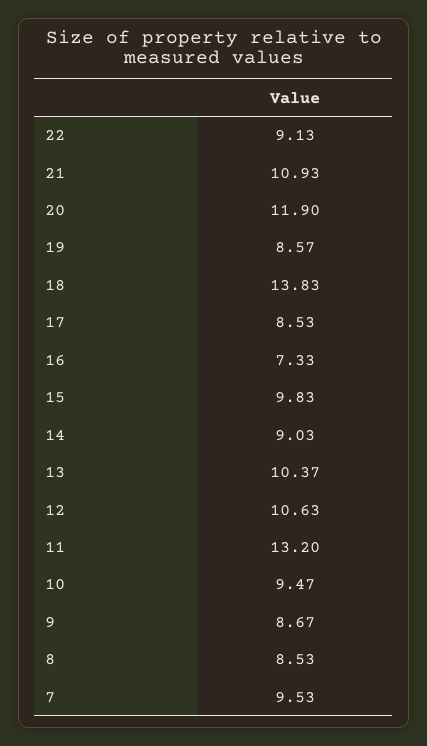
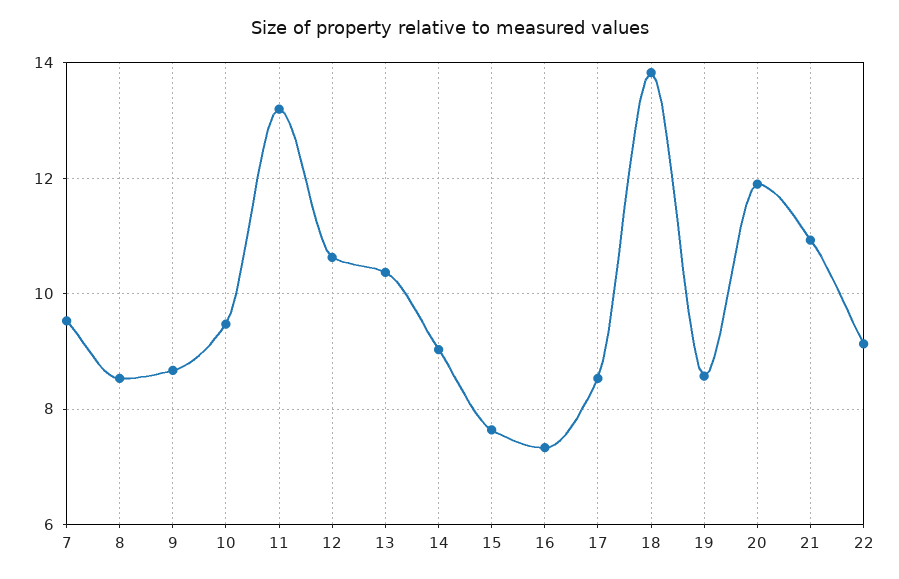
  {
    "22": 9.13,
    "21": 10.93,
    "20": 11.9,
    "19": 8.57,
    "18": 13.83,
    "17": 8.53,
    "16": 7.33,
-   "15": 9.83,
+   "15": 7.6,
    "14": 9.03,
    "13": 10.37,
    "12": 10.63,
    "11": 13.2,
    "10": 9.47,
    "9": 8.67,
    "8": 8.53,
    "7": 9.53
  }

